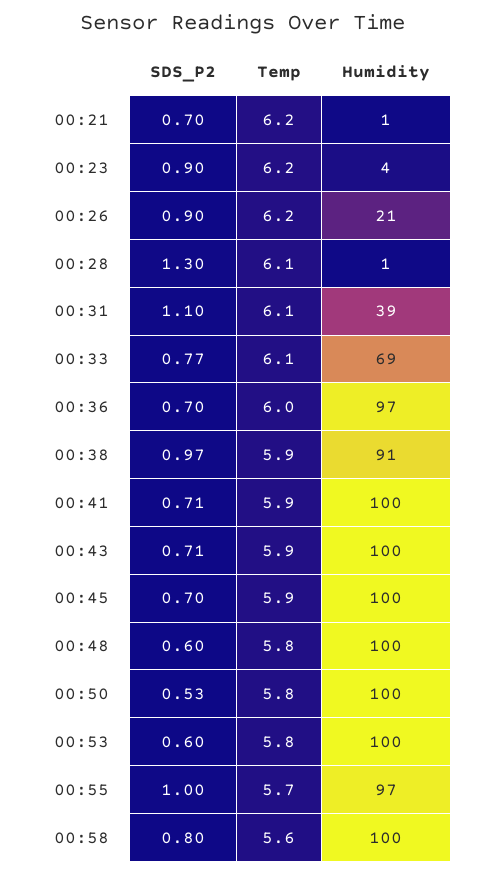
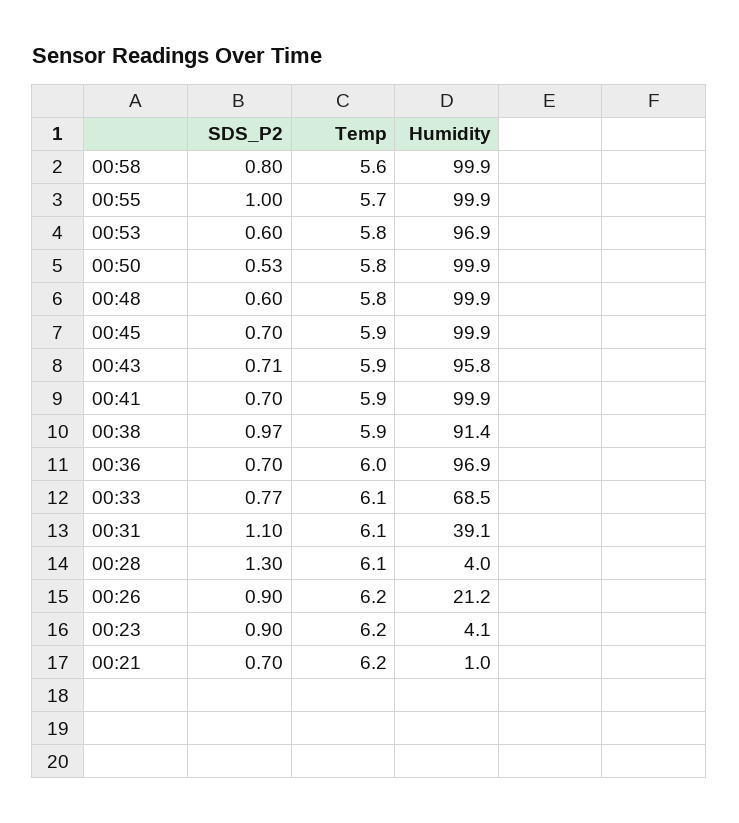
  {
    "SDS_P2": {
      "00:21": 0.7,
      "00:23": 0.9,
      "00:26": 0.9,
      "00:28": 1.3,
      "00:31": 1.1,
      "00:33": 0.77,
      "00:36": 0.7,
      "00:38": 0.97,
-     "00:41": 0.71,
+     "00:41": 0.7,
      "00:43": 0.71,
      "00:45": 0.7,
      "00:48": 0.6,
      "00:50": 0.53,
      "00:53": 0.6,
      "00:55": 1,
      "00:58": 0.8
    },
    "Temp": {
      "00:21": 6.2,
      "00:23": 6.2,
      "00:26": 6.2,
      "00:28": 6.1,
      "00:31": 6.1,
      "00:33": 6.1,
      "00:36": 6,
      "00:38": 5.9,
      "00:41": 5.9,
      "00:43": 5.9,
      "00:45": 5.9,
      "00:48": 5.8,
      "00:50": 5.8,
      "00:53": 5.8,
      "00:55": 5.7,
      "00:58": 5.6
    },
    "Humidity": {
      "00:21": 1,
      "00:23": 4.1,
      "00:26": 21.2,
-     "00:28": 1,
+     "00:28": 4,
      "00:31": 39.1,
      "00:33": 68.5,
      "00:36": 96.9,
      "00:38": 91.4,
      "00:41": 99.9,
-     "00:43": 100,
+     "00:43": 95.8,
      "00:45": 99.9,
      "00:48": 99.9,
      "00:50": 99.9,
-     "00:53": 100,
+     "00:53": 96.9,
-     "00:55": 97,
+     "00:55": 99.9,
      "00:58": 99.9
    }
  }

